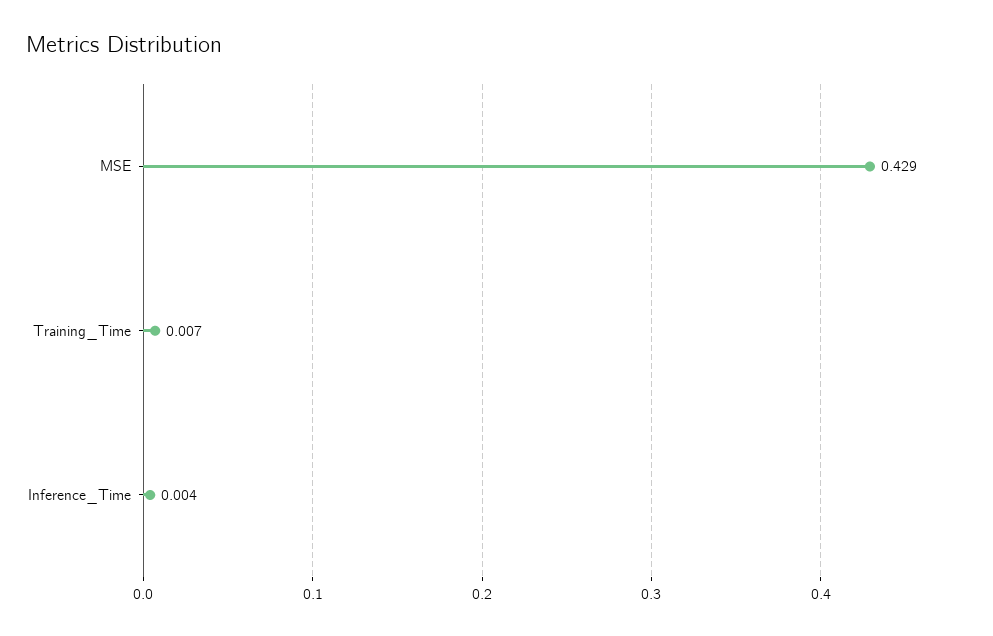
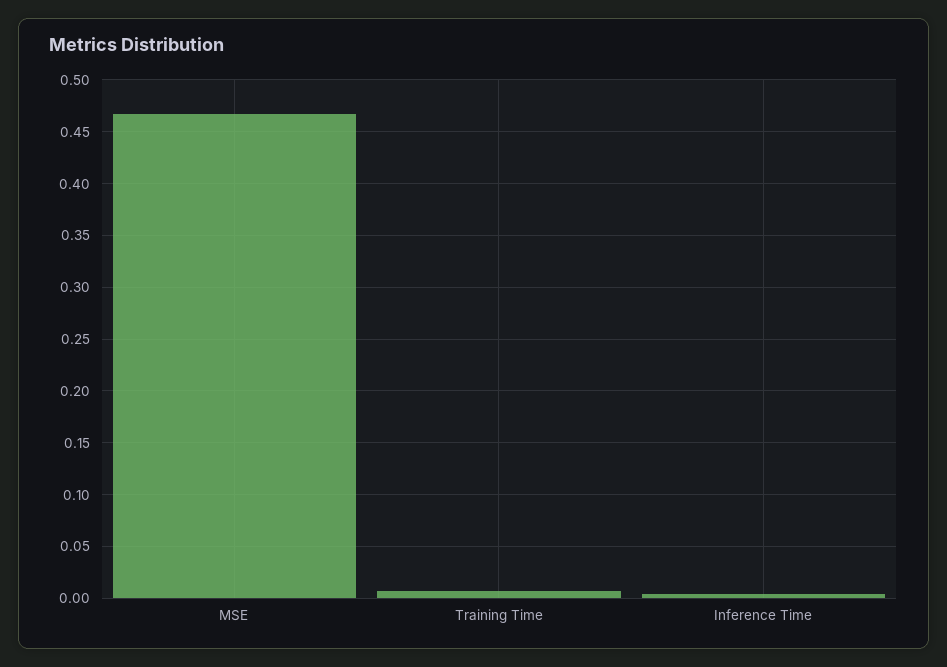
  {
-   "MSE": 0.429,
+   "MSE": 0.47,
    "Training_Time": 0.007,
    "Inference_Time": 0.004
  }

